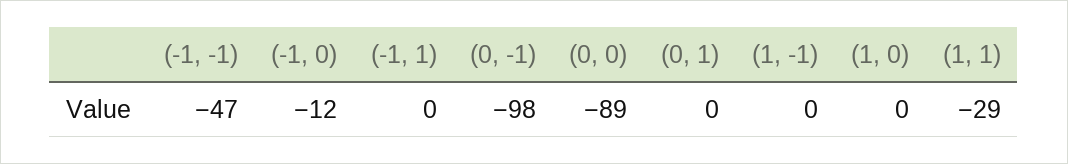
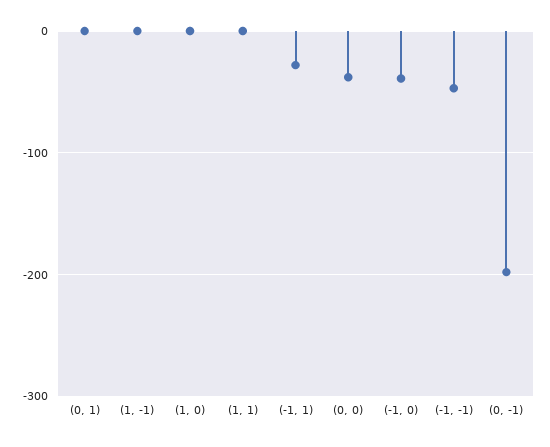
  {
    "(-1, -1)": -47,
-   "(-1, 0)": -12,
+   "(-1, 0)": -40,
-   "(-1, 1)": 0,
+   "(-1, 1)": -30,
-   "(0, -1)": -98,
+   "(0, -1)": -200,
-   "(0, 0)": -89,
+   "(0, 0)": -40,
    "(0, 1)": 0,
    "(1, -1)": 0,
    "(1, 0)": 0,
-   "(1, 1)": -29
+   "(1, 1)": 0
  }

